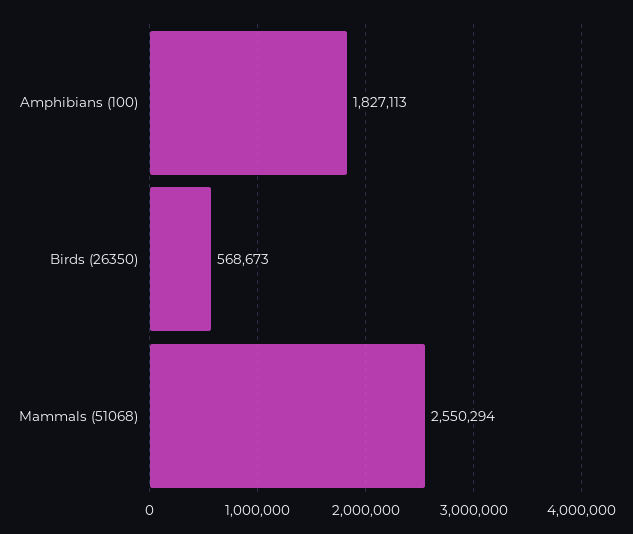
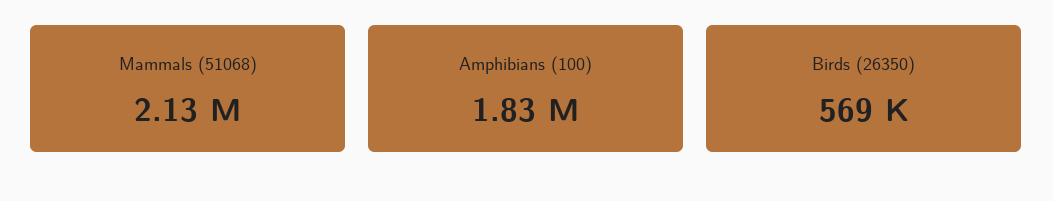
  {
    "Amphibians (100)": 1827113,
    "Birds (26350)": 568673,
-   "Mammals (51068)": 2550294
+   "Mammals (51068)": 2130000
  }

